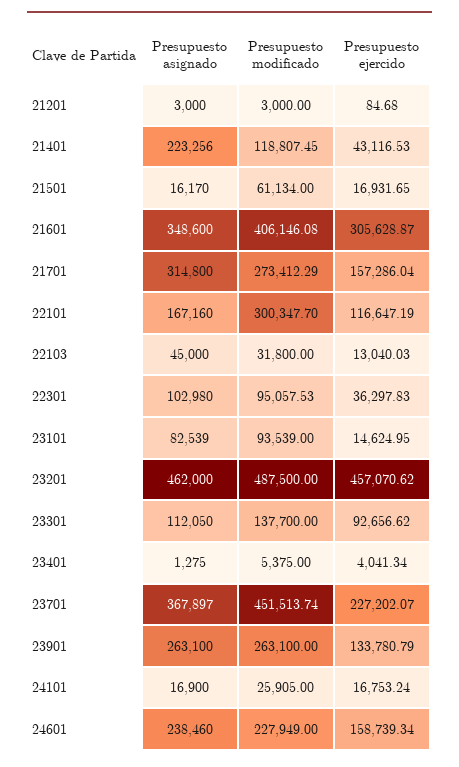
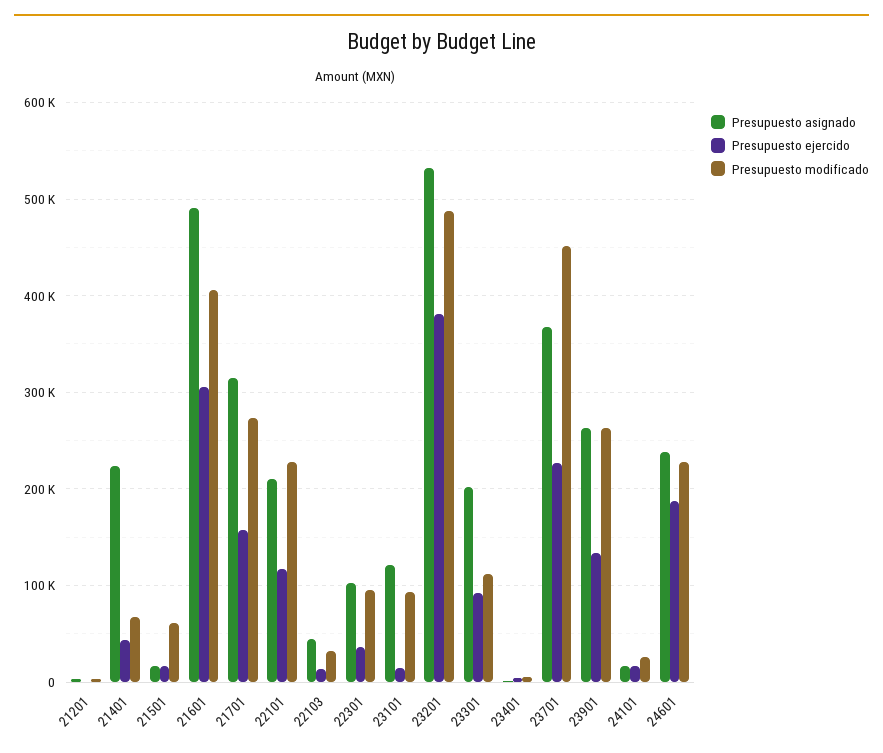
  {
    "Presupuesto asignado": {
      "21201": 3000,
      "21401": 223256,
      "21501": 16170,
-     "21601": 348600,
+     "21601": 490000,
      "21701": 314800,
-     "22101": 167160,
+     "22101": 210000,
      "22103": 45000,
      "22301": 102980,
-     "23101": 82539,
+     "23101": 120000,
-     "23201": 462000,
+     "23201": 530000,
-     "23301": 112050,
+     "23301": 200000,
      "23401": 1275,
      "23701": 367897,
      "23901": 263100,
      "24101": 16900,
      "24601": 238460
    },
    "Presupuesto modificado": {
      "21201": 3000,
-     "21401": 118807.45,
+     "21401": 70000,
      "21501": 61134,
      "21601": 406146.08,
      "21701": 273412.29,
-     "22101": 300347.7,
+     "22101": 230000,
      "22103": 31800,
      "22301": 95057.53,
      "23101": 93539,
      "23201": 487500,
-     "23301": 137700,
+     "23301": 110000,
      "23401": 5375,
      "23701": 451513.74,
      "23901": 263100,
      "24101": 25905,
      "24601": 227949
    },
    "Presupuesto ejercido": {
      "21201": 84.68,
      "21401": 43116.53,
      "21501": 16931.65,
      "21601": 305628.87,
      "21701": 157286.04,
      "22101": 116647.19,
      "22103": 13040.03,
      "22301": 36297.83,
      "23101": 14624.95,
-     "23201": 457070.62,
+     "23201": 380000,
      "23301": 92656.62,
      "23401": 4041.34,
      "23701": 227202.07,
      "23901": 133780.79,
      "24101": 16753.24,
-     "24601": 158739.34
+     "24601": 190000
    }
  }

